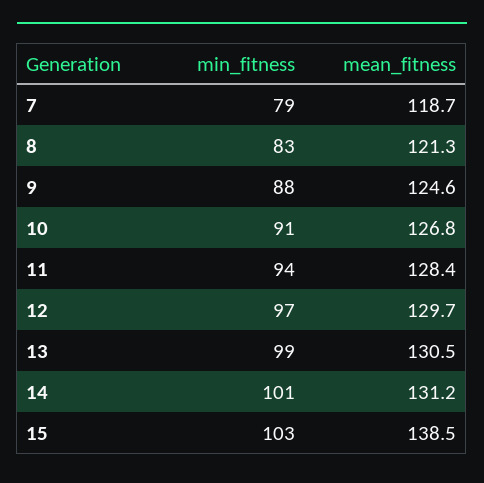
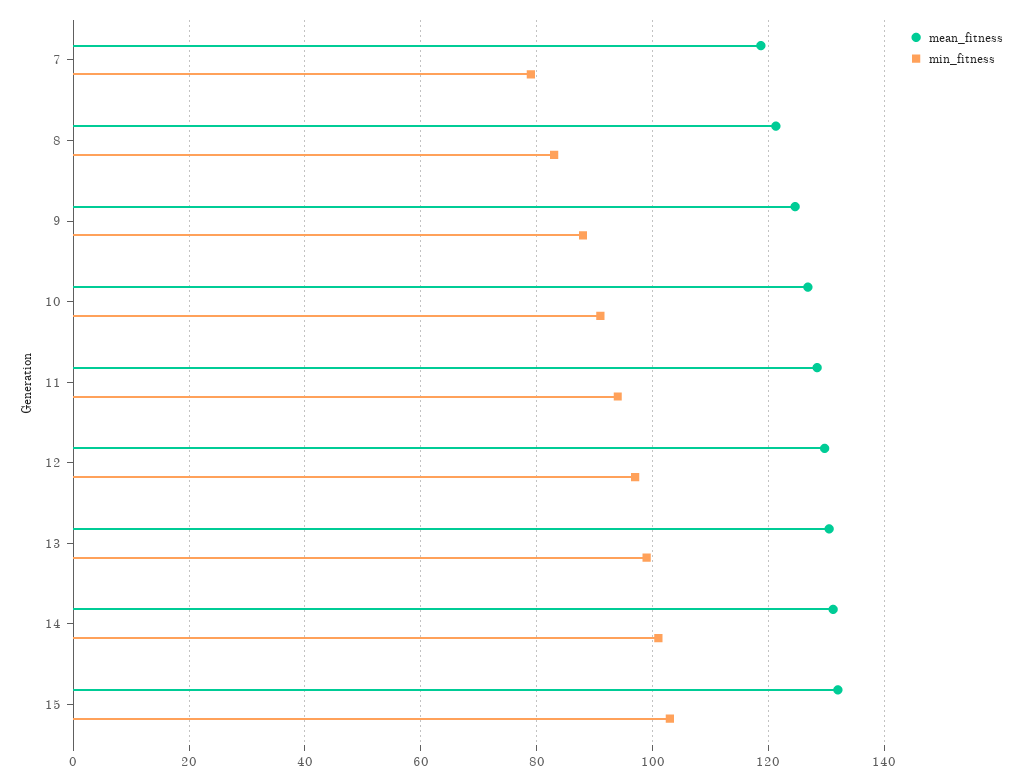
  {
    "min_fitness": {
      "7": 79,
      "8": 83,
      "9": 88,
      "10": 91,
      "11": 94,
      "12": 97,
      "13": 99,
      "14": 101,
      "15": 103
    },
    "mean_fitness": {
      "7": 118.7,
      "8": 121.3,
      "9": 124.6,
      "10": 126.8,
      "11": 128.4,
      "12": 129.7,
      "13": 130.5,
      "14": 131.2,
-     "15": 138.5
+     "15": 132
    }
  }

